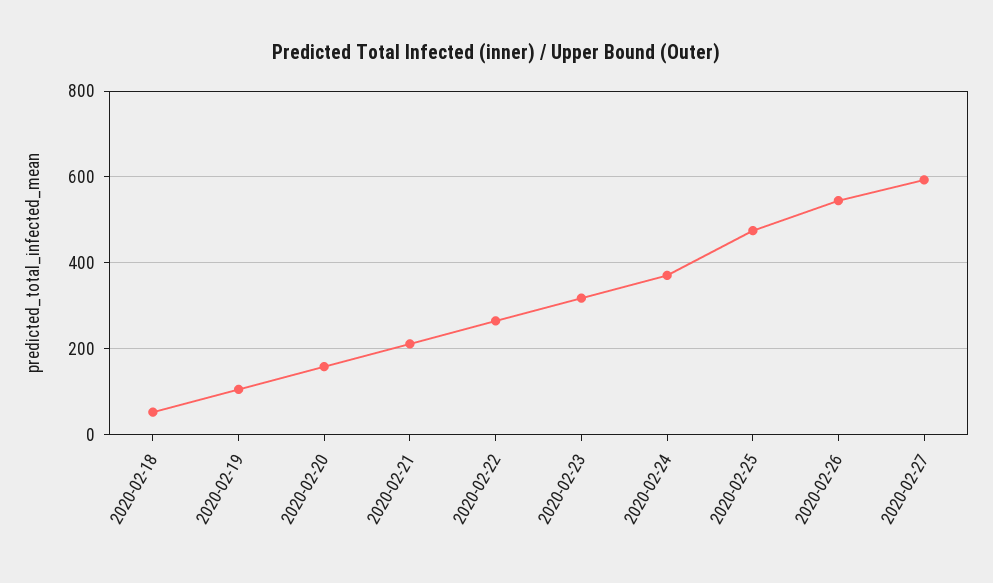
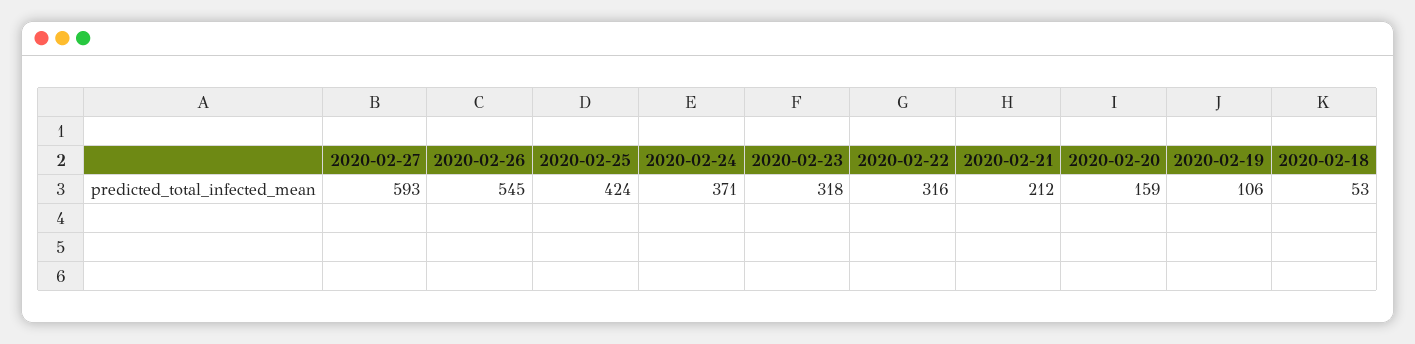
  {
    "2020-02-18": 53,
    "2020-02-19": 106,
    "2020-02-20": 159,
    "2020-02-21": 212,
-   "2020-02-22": 260,
+   "2020-02-22": 316,
    "2020-02-23": 318,
    "2020-02-24": 371,
-   "2020-02-25": 480,
+   "2020-02-25": 424,
    "2020-02-26": 545,
    "2020-02-27": 593
  }

